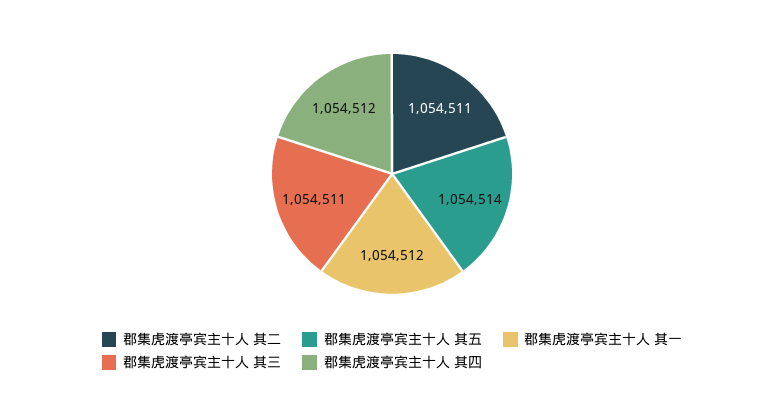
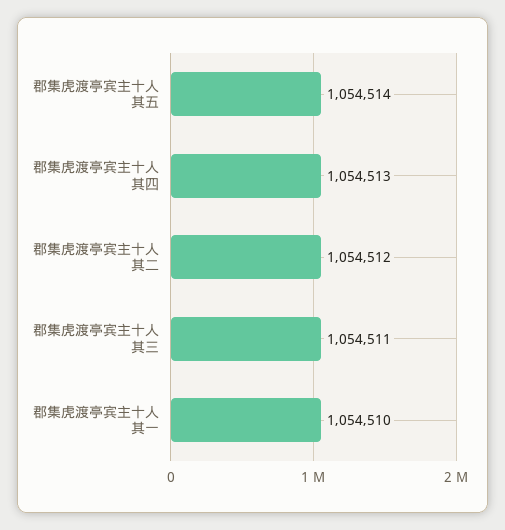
  {
-   "郡集虎渡亭宾主十人 其二": 1054511,
+   "郡集虎渡亭宾主十人 其二": 1054512,
    "郡集虎渡亭宾主十人 其五": 1054514,
-   "郡集虎渡亭宾主十人 其一": 1054512,
+   "郡集虎渡亭宾主十人 其一": 1054510,
    "郡集虎渡亭宾主十人 其三": 1054511,
-   "郡集虎渡亭宾主十人 其四": 1054512
+   "郡集虎渡亭宾主十人 其四": 1054513
  }

